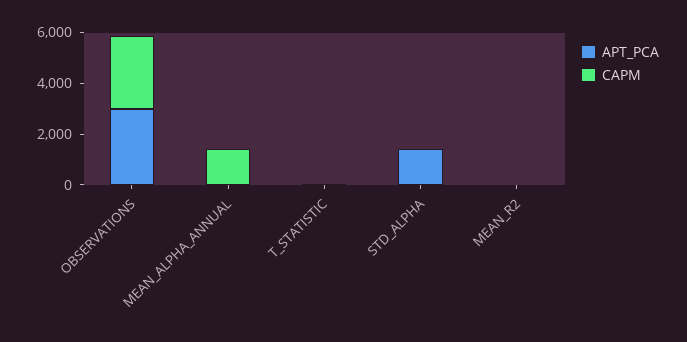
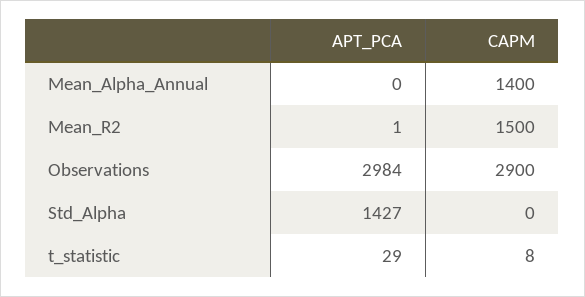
  {
    "APT_PCA": {
      "OBSERVATIONS": 2984,
      "MEAN_ALPHA_ANNUAL": 0,
      "T_STATISTIC": 29,
      "STD_ALPHA": 1427,
      "MEAN_R2": 1
    },
    "CAPM": {
      "OBSERVATIONS": 2900,
      "MEAN_ALPHA_ANNUAL": 1400,
      "T_STATISTIC": 8,
      "STD_ALPHA": 0,
-     "MEAN_R2": 0
+     "MEAN_R2": 1500
    }
  }

